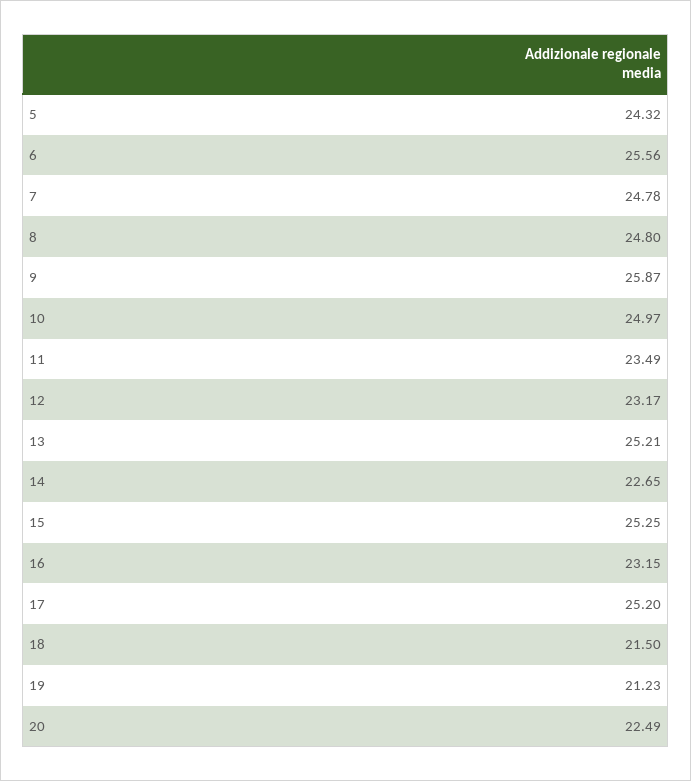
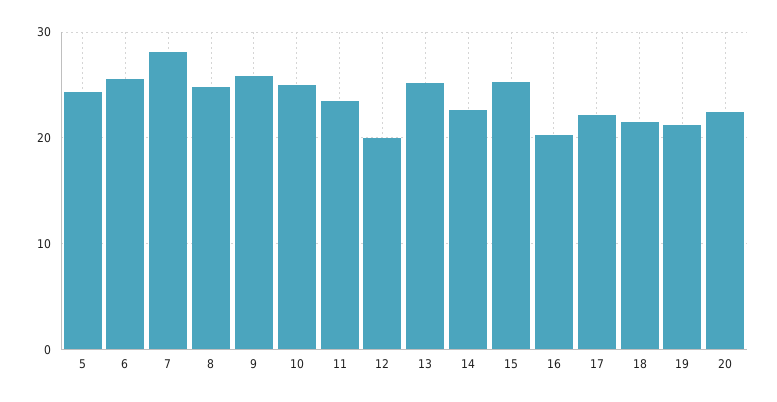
  {
    "5": 24.32,
    "6": 25.56,
-   "7": 24.78,
+   "7": 28,
    "8": 24.8,
    "9": 25.87,
    "10": 24.97,
    "11": 23.49,
-   "12": 23.17,
+   "12": 20,
    "13": 25.21,
    "14": 22.65,
    "15": 25.25,
-   "16": 23.15,
+   "16": 20,
-   "17": 25.2,
+   "17": 22,
    "18": 21.5,
    "19": 21.23,
    "20": 22.49
  }

